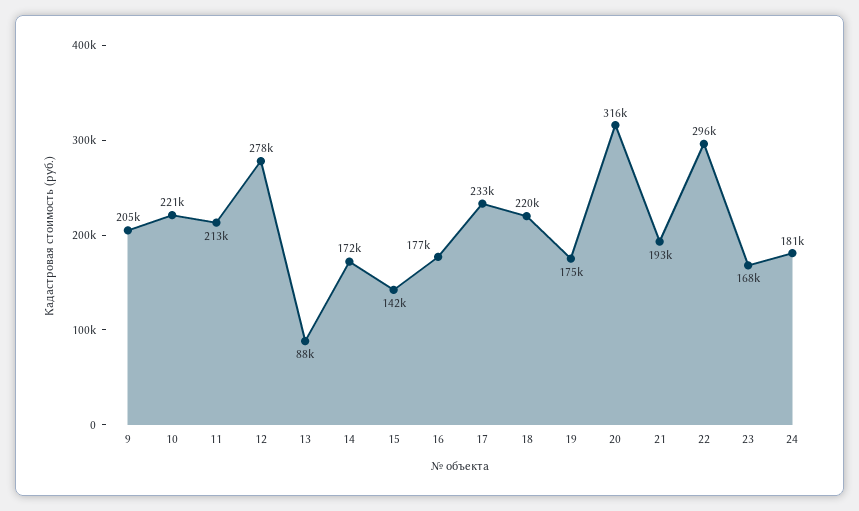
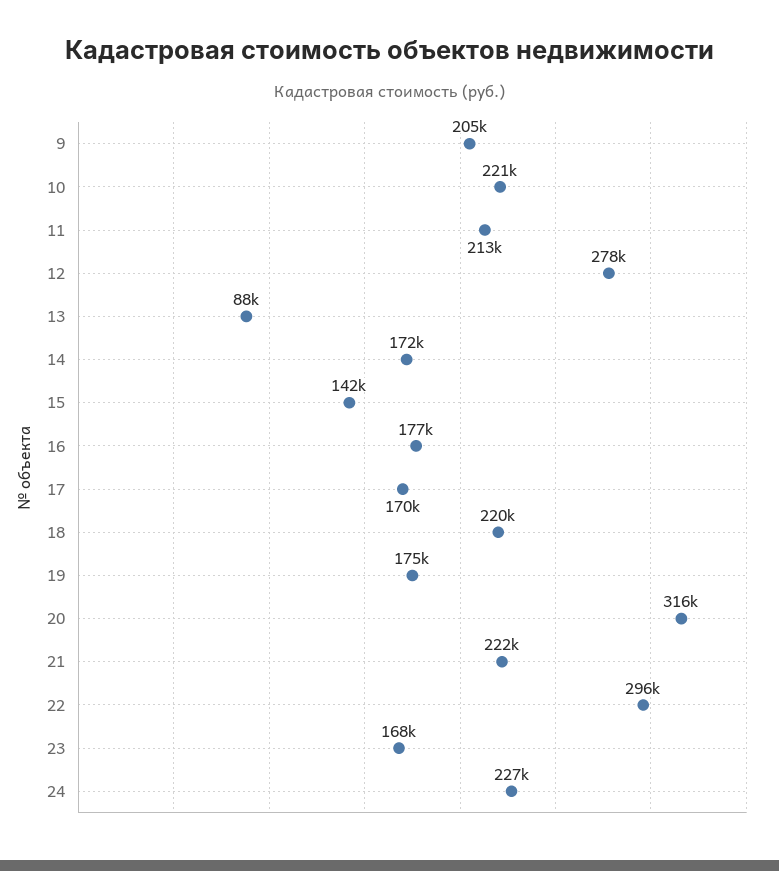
  {
    "9": 205000,
    "10": 221000,
    "11": 213000,
    "12": 278000,
    "13": 88000,
    "14": 172000,
    "15": 142000,
    "16": 177000,
-   "17": 233000,
+   "17": 170000,
    "18": 220000,
    "19": 175000,
    "20": 316000,
-   "21": 193000,
+   "21": 222000,
    "22": 296000,
    "23": 168000,
-   "24": 181000
+   "24": 227000
  }

